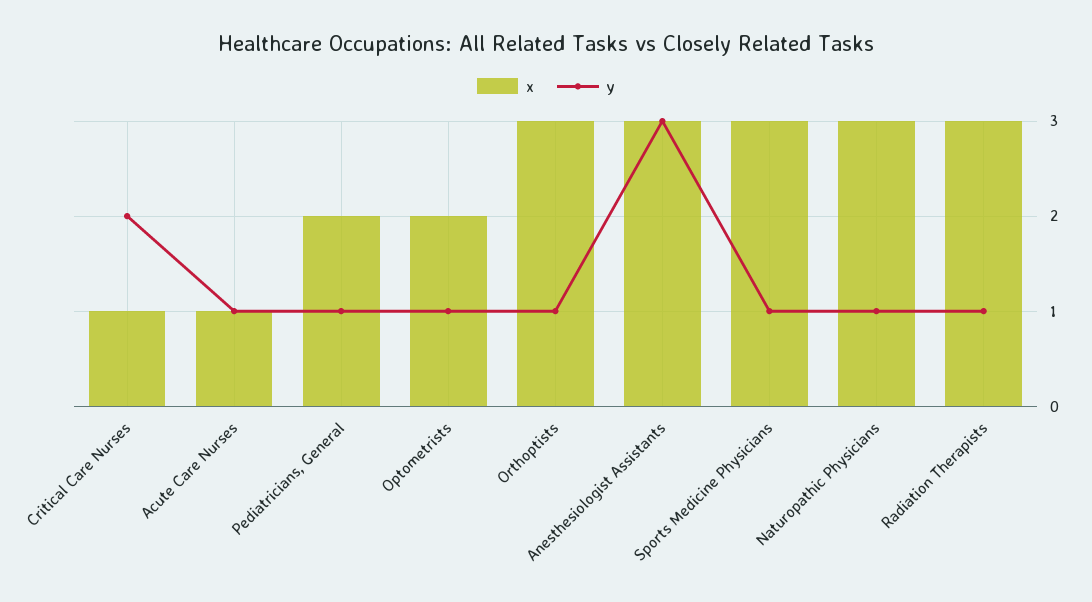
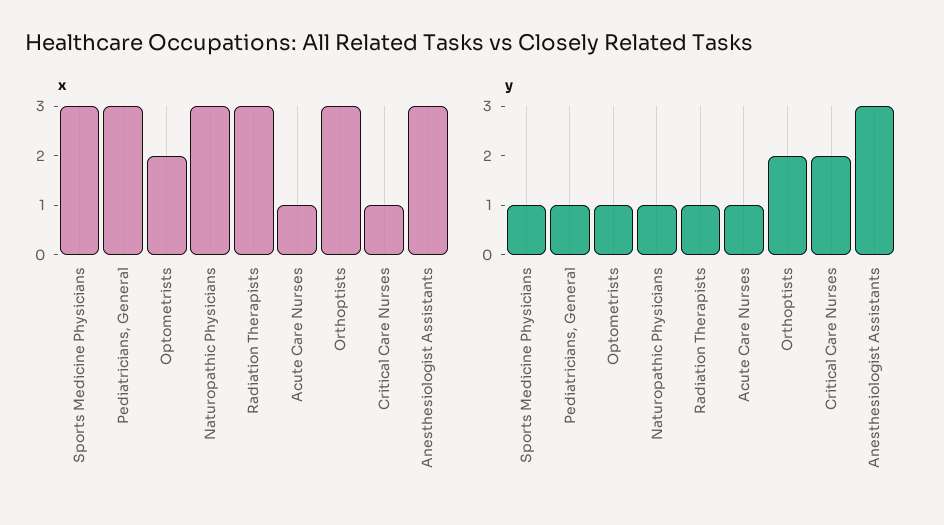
  {
    "x": {
      "Critical Care Nurses": 1,
      "Acute Care Nurses": 1,
-     "Pediatricians, General": 2,
+     "Pediatricians, General": 3,
      "Optometrists": 2,
      "Orthoptists": 3,
      "Anesthesiologist Assistants": 3,
      "Sports Medicine Physicians": 3,
      "Naturopathic Physicians": 3,
      "Radiation Therapists": 3
    },
    "y": {
      "Critical Care Nurses": 2,
      "Acute Care Nurses": 1,
      "Pediatricians, General": 1,
      "Optometrists": 1,
-     "Orthoptists": 1,
+     "Orthoptists": 2,
      "Anesthesiologist Assistants": 3,
      "Sports Medicine Physicians": 1,
      "Naturopathic Physicians": 1,
      "Radiation Therapists": 1
    }
  }

